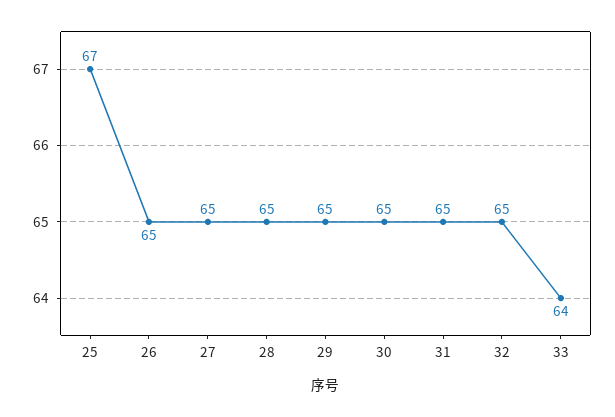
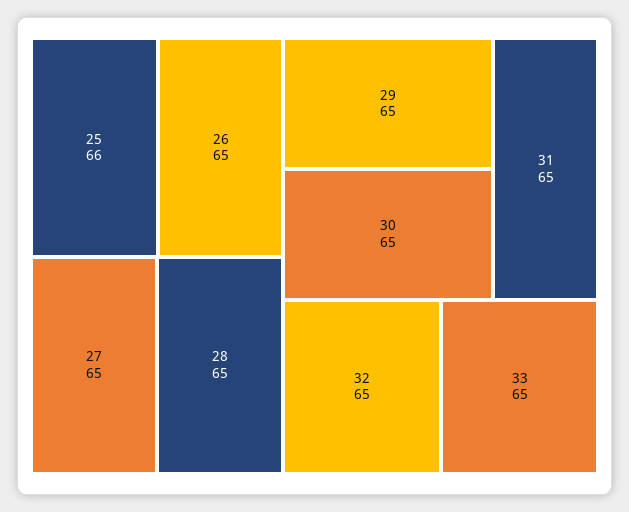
  {
-   "25": 67,
+   "25": 66,
    "26": 65,
    "27": 65,
    "28": 65,
    "29": 65,
    "30": 65,
    "31": 65,
    "32": 65,
-   "33": 64
+   "33": 65
  }

